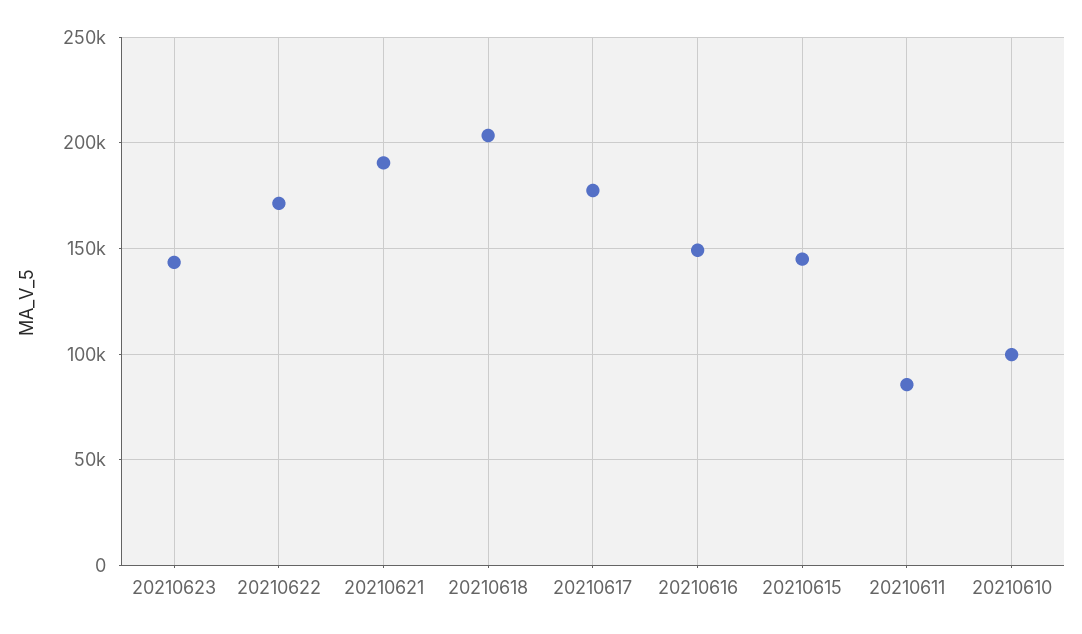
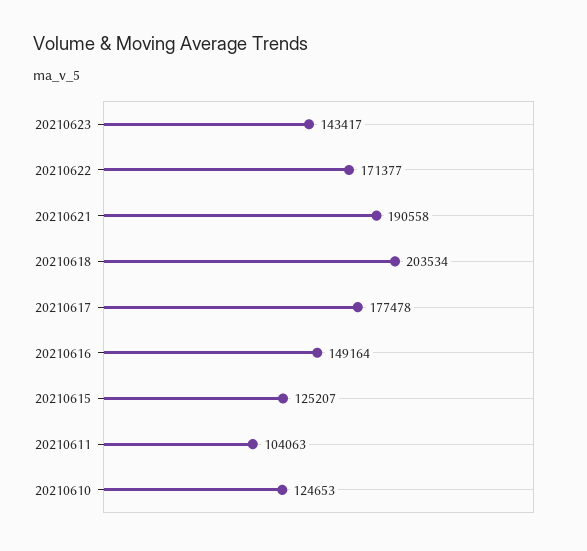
  {
    "20210623": 143417,
    "20210622": 171377,
    "20210621": 190558,
    "20210618": 203534,
    "20210617": 177478,
    "20210616": 149164,
-   "20210615": 145000,
+   "20210615": 125207,
-   "20210611": 85000,
+   "20210611": 104063,
-   "20210610": 100000
+   "20210610": 124653
  }

